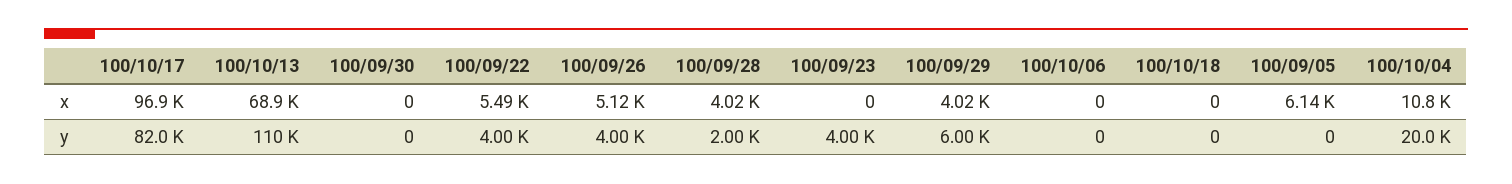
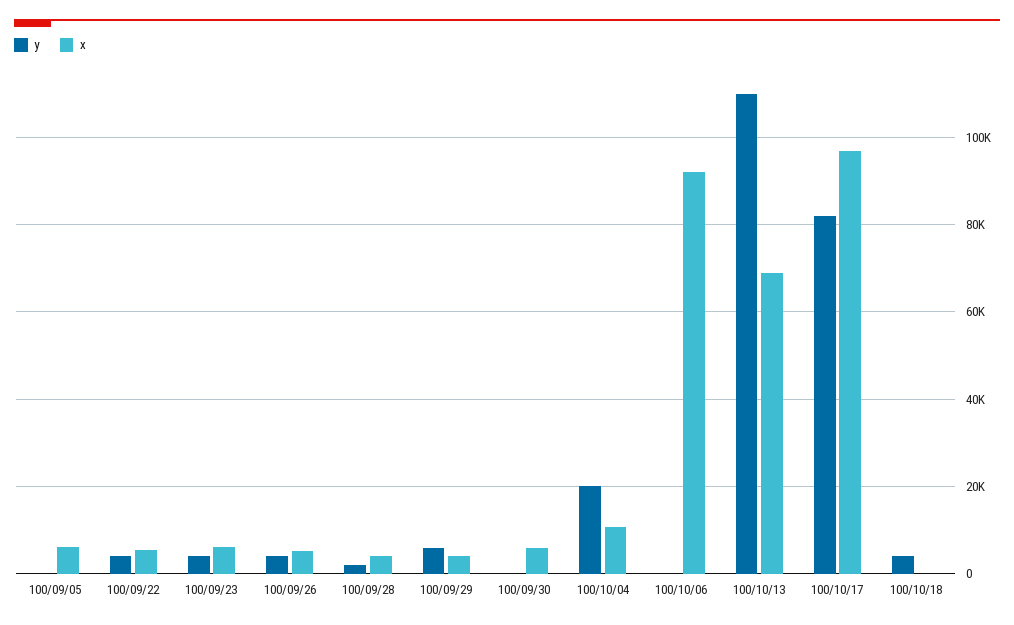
  {
    "x": {
      "100/10/17": 96900,
      "100/10/13": 68900,
-     "100/09/30": 0,
+     "100/09/30": 6000,
      "100/09/22": 5490,
      "100/09/26": 5120,
      "100/09/28": 4020,
-     "100/09/23": 0,
+     "100/09/23": 6000,
      "100/09/29": 4020,
-     "100/10/06": 0,
+     "100/10/06": 92000,
      "100/10/18": 0,
      "100/09/05": 6140,
      "100/10/04": 10800
    },
    "y": {
      "100/10/17": 82000,
      "100/10/13": 110000,
      "100/09/30": 0,
      "100/09/22": 4000,
      "100/09/26": 4000,
      "100/09/28": 2000,
      "100/09/23": 4000,
      "100/09/29": 6000,
      "100/10/06": 0,
-     "100/10/18": 0,
+     "100/10/18": 4000,
      "100/09/05": 0,
      "100/10/04": 20000
    }
  }

